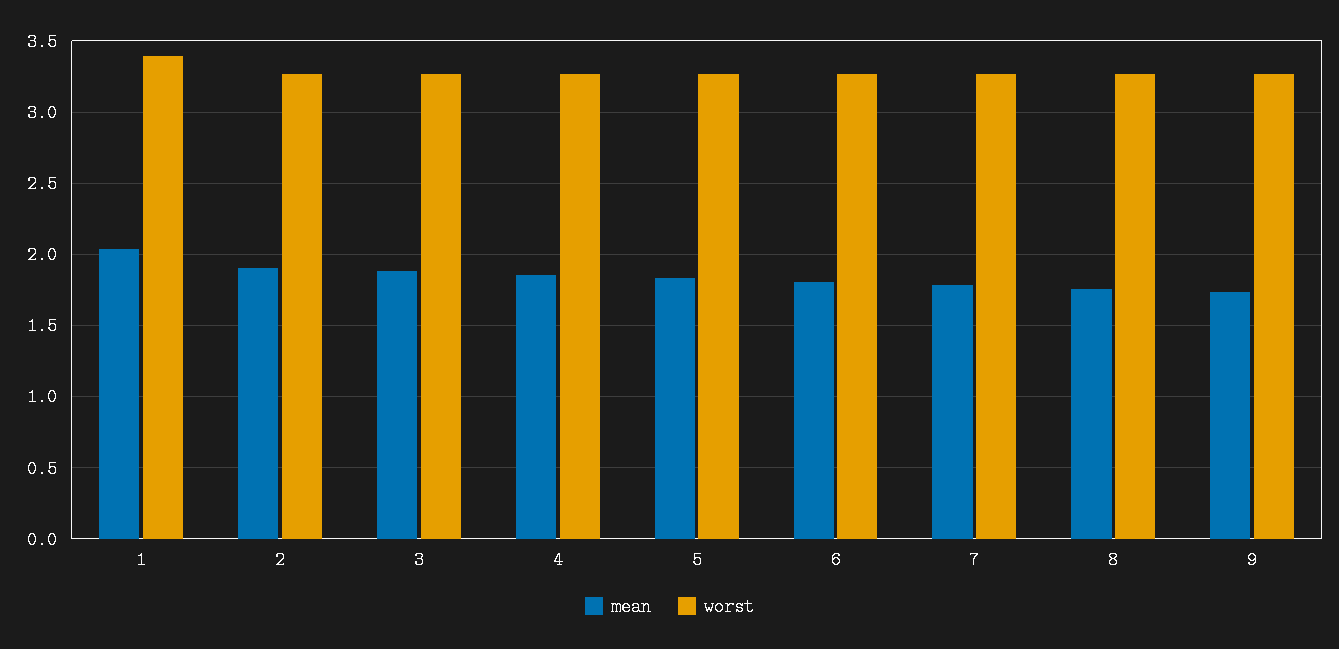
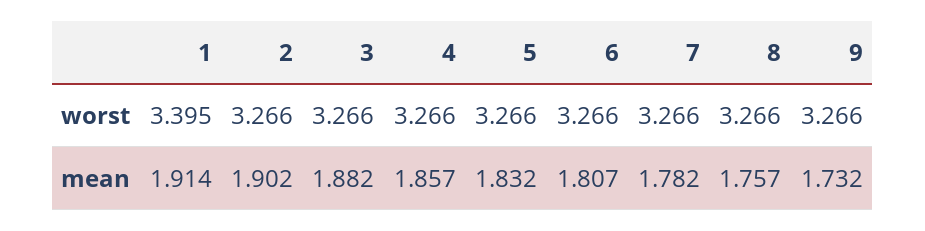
  {
    "mean": {
-     "1": 2.05,
+     "1": 1.914,
      "2": 1.902,
      "3": 1.882,
      "4": 1.857,
      "5": 1.832,
      "6": 1.807,
      "7": 1.782,
      "8": 1.757,
      "9": 1.732
    },
    "worst": {
      "1": 3.395,
      "2": 3.266,
      "3": 3.266,
      "4": 3.266,
      "5": 3.266,
      "6": 3.266,
      "7": 3.266,
      "8": 3.266,
      "9": 3.266
    }
  }

